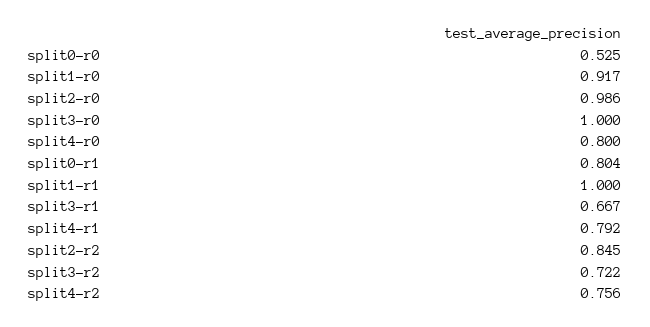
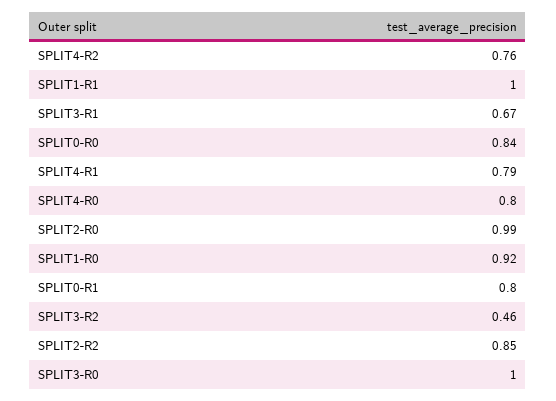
  {
-   "split0-r0": 0.525,
+   "split0-r0": 0.84,
    "split1-r0": 0.917,
    "split2-r0": 0.986,
    "split3-r0": 1,
    "split4-r0": 0.8,
    "split0-r1": 0.804,
    "split1-r1": 1,
    "split3-r1": 0.667,
    "split4-r1": 0.792,
    "split2-r2": 0.845,
-   "split3-r2": 0.722,
+   "split3-r2": 0.46,
    "split4-r2": 0.756
  }

